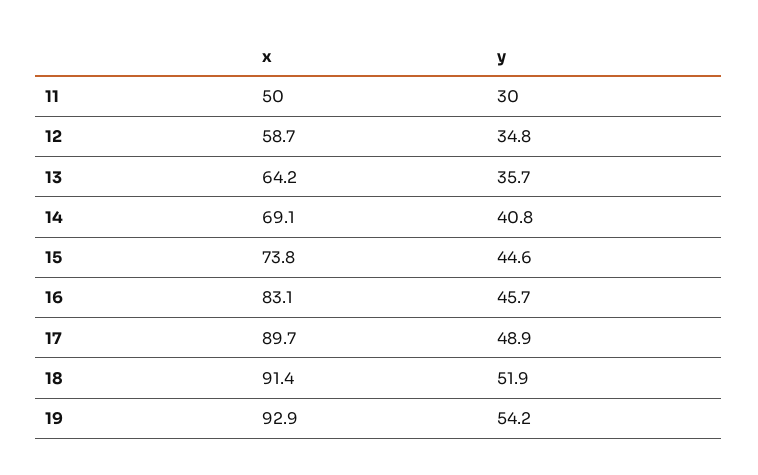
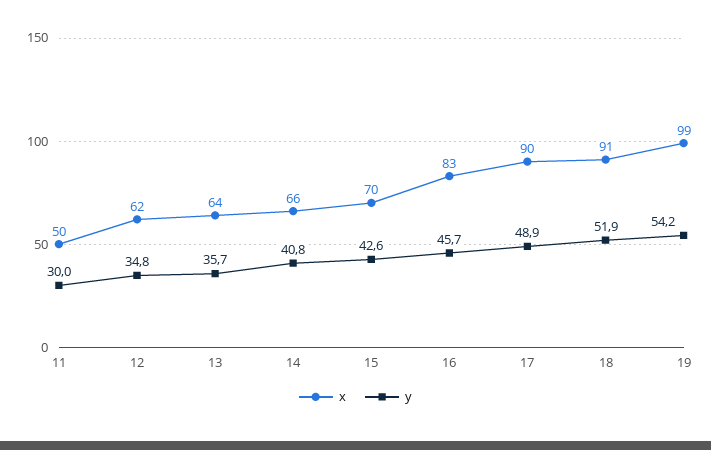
  {
    "x": {
      "11": 50,
-     "12": 58.7,
+     "12": 62,
      "13": 64.2,
-     "14": 69.1,
+     "14": 66,
-     "15": 73.8,
+     "15": 70,
      "16": 83.1,
      "17": 89.7,
      "18": 91.4,
-     "19": 92.9
+     "19": 99
    },
    "y": {
      "11": 30,
      "12": 34.8,
      "13": 35.7,
      "14": 40.8,
-     "15": 44.6,
+     "15": 42.6,
      "16": 45.7,
      "17": 48.9,
      "18": 51.9,
      "19": 54.2
    }
  }

